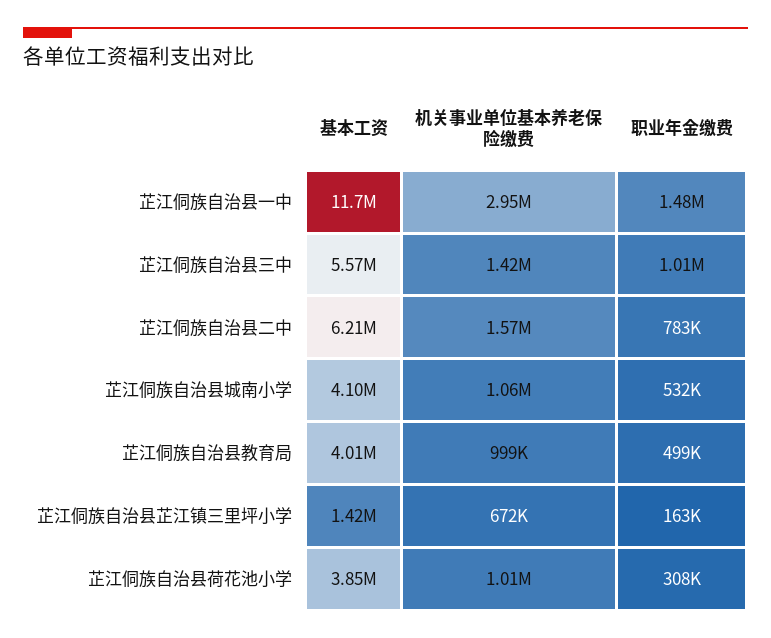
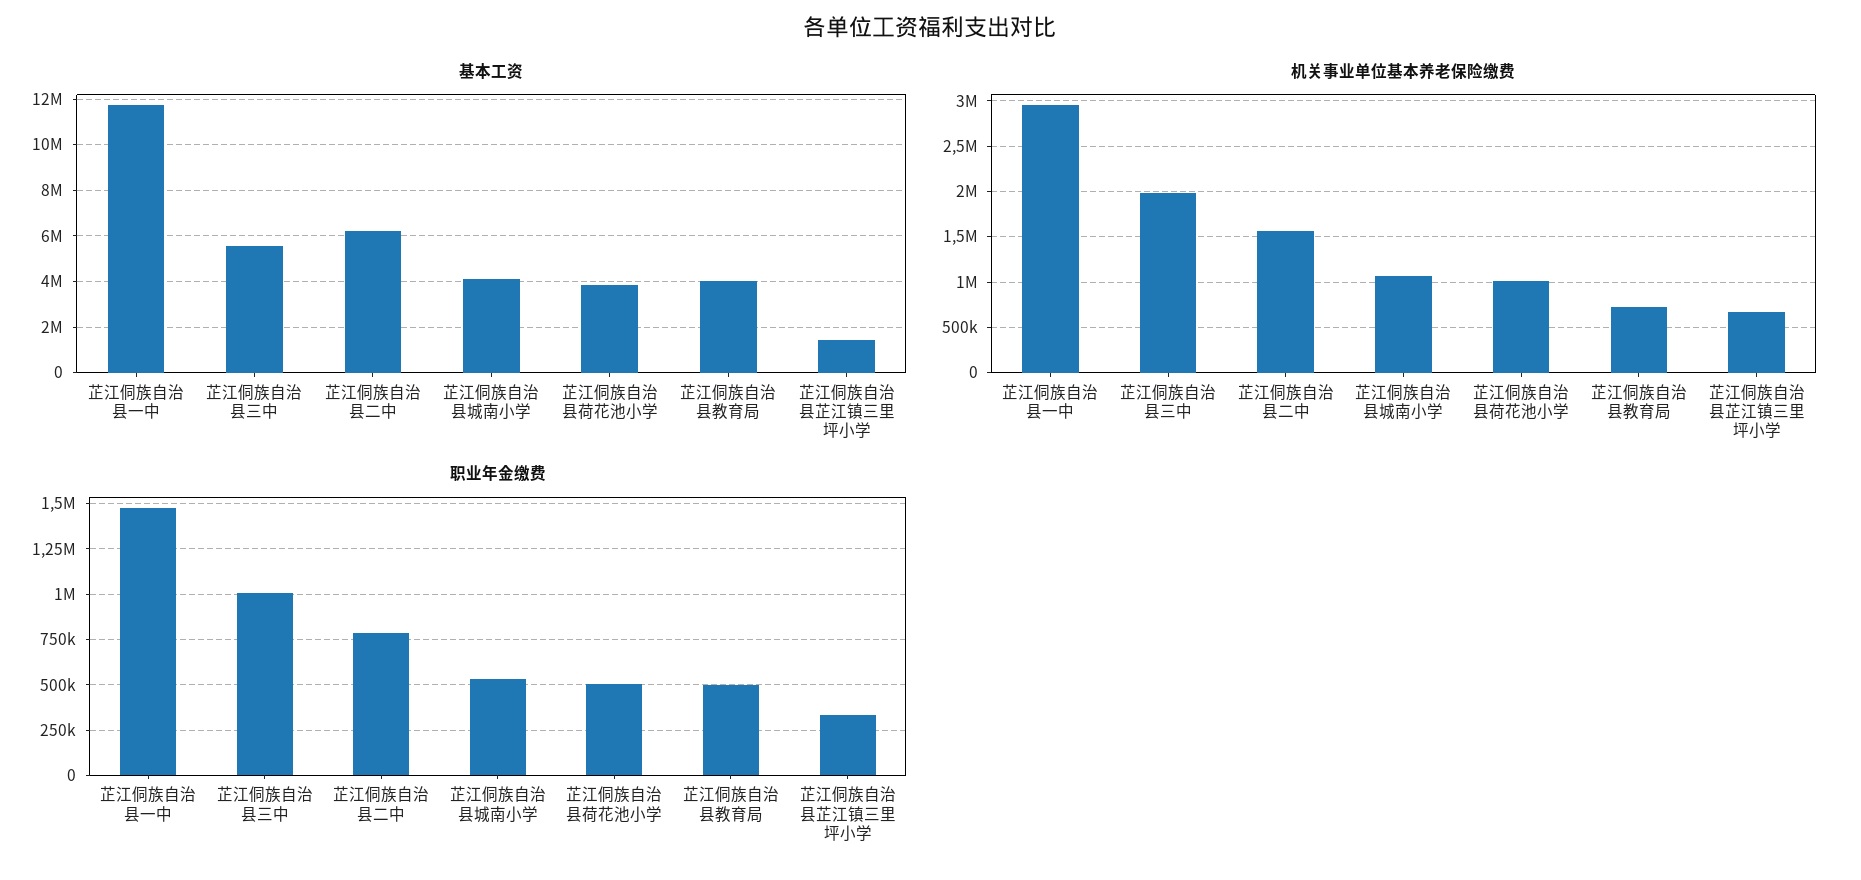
  {
    "基本工资": {
      "芷江侗族自治县一中": 11700000,
      "芷江侗族自治县三中": 5570000,
      "芷江侗族自治县二中": 6210000,
      "芷江侗族自治县城南小学": 4100000,
      "芷江侗族自治县教育局": 4010000,
      "芷江侗族自治县芷江镇三里坪小学": 1420000,
      "芷江侗族自治县荷花池小学": 3850000
    },
    "机关事业单位基本养老保险缴费": {
      "芷江侗族自治县一中": 2950000,
-     "芷江侗族自治县三中": 1420000,
+     "芷江侗族自治县三中": 2000000,
      "芷江侗族自治县二中": 1570000,
      "芷江侗族自治县城南小学": 1060000,
-     "芷江侗族自治县教育局": 999000,
+     "芷江侗族自治县教育局": 700000,
      "芷江侗族自治县芷江镇三里坪小学": 672000,
      "芷江侗族自治县荷花池小学": 1010000
    },
    "职业年金缴费": {
      "芷江侗族自治县一中": 1480000,
      "芷江侗族自治县三中": 1010000,
      "芷江侗族自治县二中": 783000,
      "芷江侗族自治县城南小学": 532000,
      "芷江侗族自治县教育局": 499000,
-     "芷江侗族自治县芷江镇三里坪小学": 163000,
+     "芷江侗族自治县芷江镇三里坪小学": 350000,
-     "芷江侗族自治县荷花池小学": 308000
+     "芷江侗族自治县荷花池小学": 500000
    }
  }

